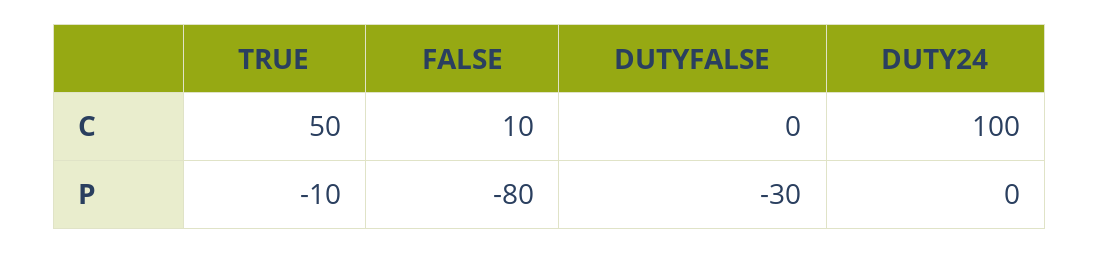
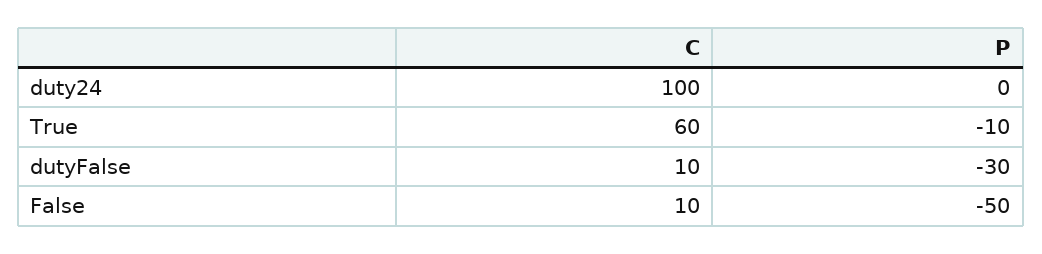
  {
    "TRUE": {
-     "C": 50,
+     "C": 60,
      "P": -10
    },
    "FALSE": {
      "C": 10,
-     "P": -80
+     "P": -50
    },
    "DUTYFALSE": {
-     "C": 0,
+     "C": 10,
      "P": -30
    },
    "DUTY24": {
      "C": 100,
      "P": 0
    }
  }

